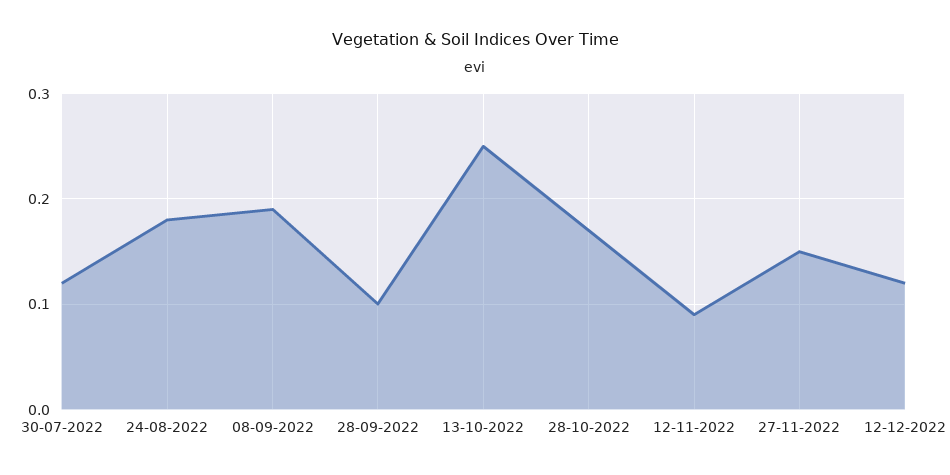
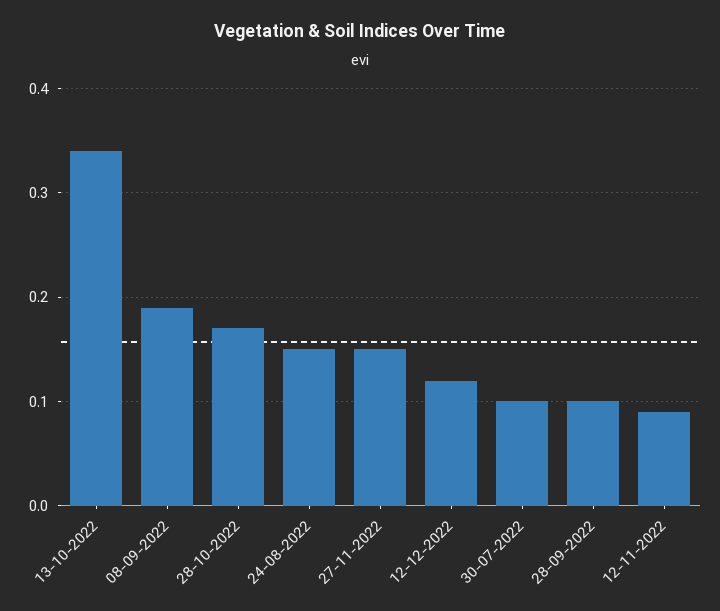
  {
-   "30-07-2022": 0.12,
+   "30-07-2022": 0.1,
-   "24-08-2022": 0.18,
+   "24-08-2022": 0.15,
    "08-09-2022": 0.19,
    "28-09-2022": 0.1,
-   "13-10-2022": 0.25,
+   "13-10-2022": 0.34,
    "28-10-2022": 0.17,
    "12-11-2022": 0.09,
    "27-11-2022": 0.15,
    "12-12-2022": 0.12
  }

